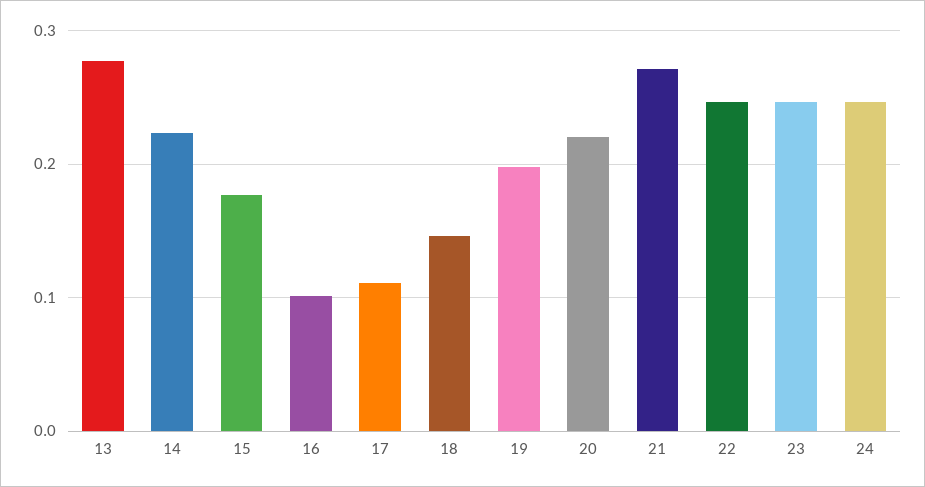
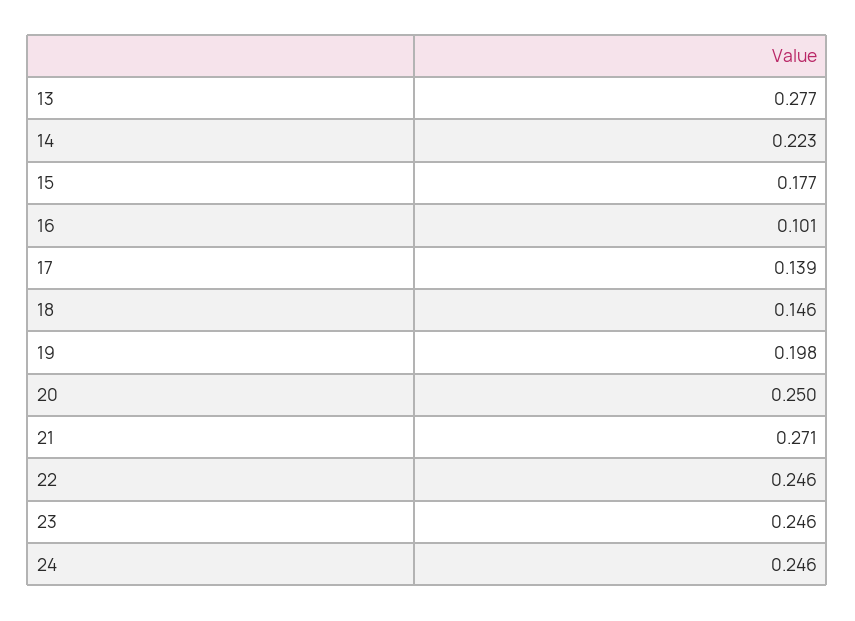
  {
    "13": 0.277,
    "14": 0.223,
    "15": 0.177,
    "16": 0.101,
-   "17": 0.11,
+   "17": 0.139,
    "18": 0.146,
    "19": 0.198,
-   "20": 0.22,
+   "20": 0.25,
    "21": 0.271,
    "22": 0.246,
    "23": 0.246,
    "24": 0.246
  }

